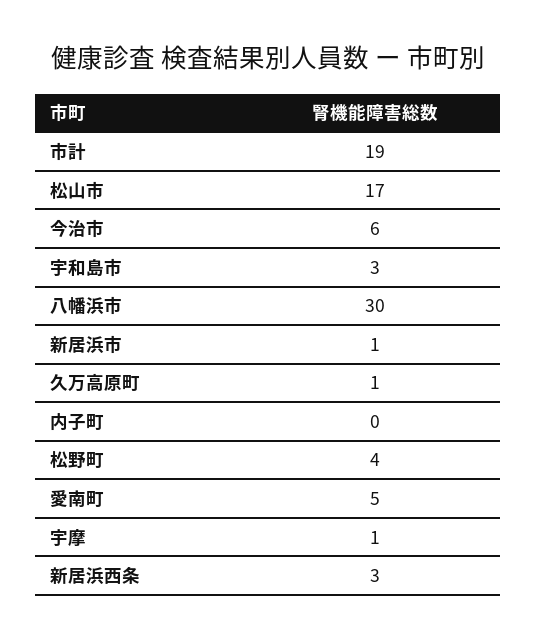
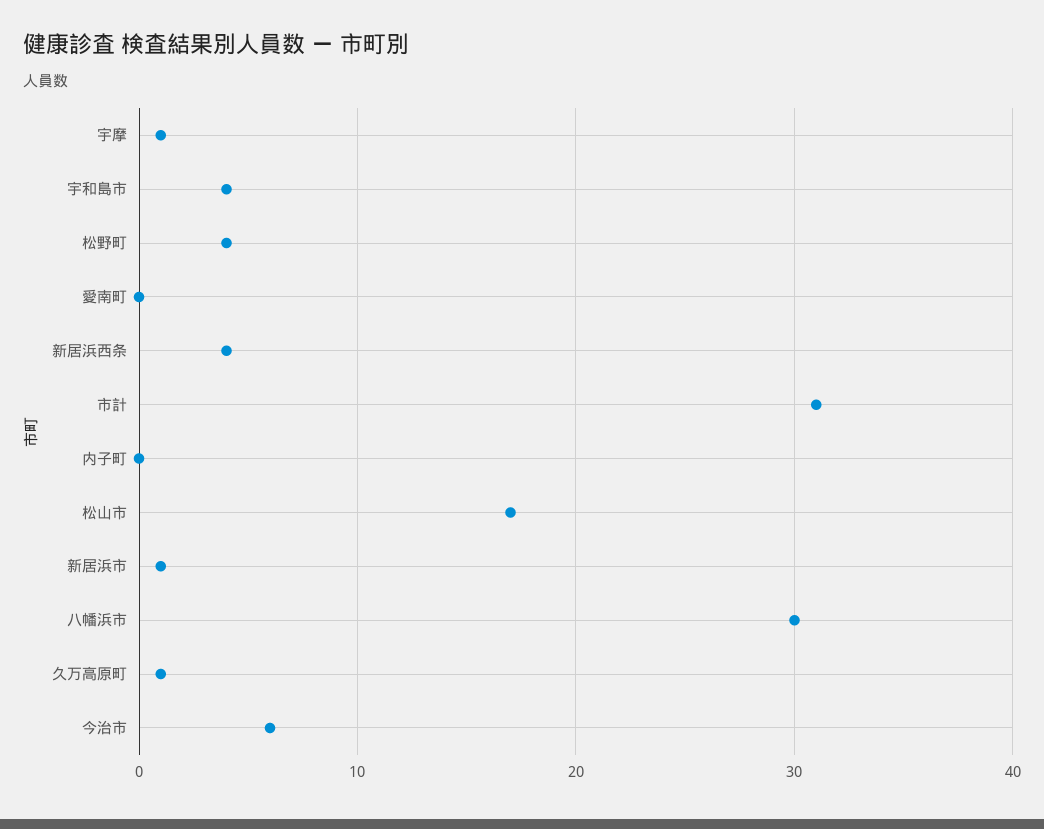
  {
-   "市計": 19,
+   "市計": 31,
    "松山市": 17,
    "今治市": 6,
-   "宇和島市": 3,
+   "宇和島市": 4,
    "八幡浜市": 30,
    "新居浜市": 1,
    "久万高原町": 1,
    "内子町": 0,
    "松野町": 4,
-   "愛南町": 5,
+   "愛南町": 0,
    "宇摩": 1,
-   "新居浜西条": 3
+   "新居浜西条": 4
  }

